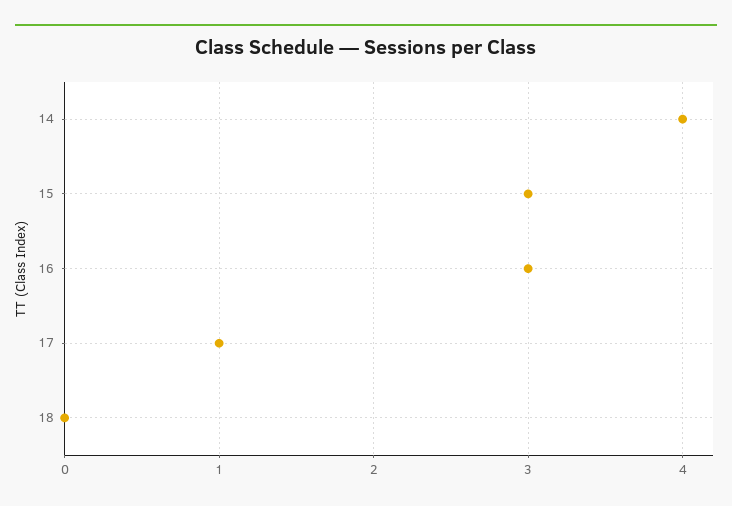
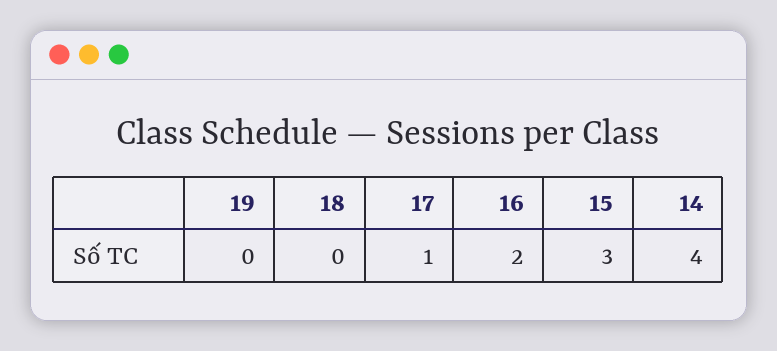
  {
    "14": 4,
    "15": 3,
-   "16": 3,
+   "16": 2,
    "17": 1,
-   "18": 0
+   "18": 0,
+   "19": 0
  }

